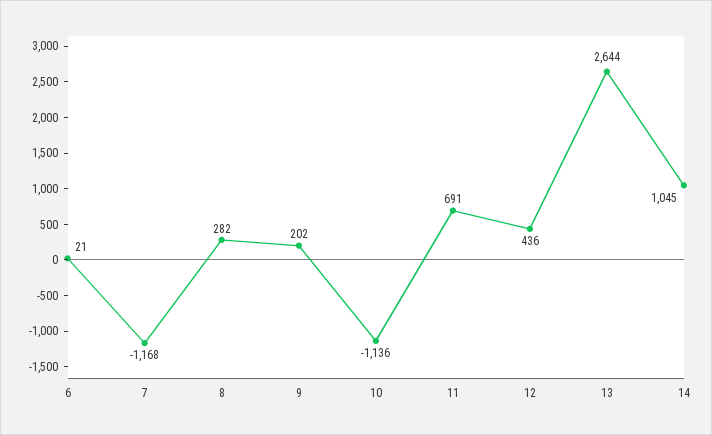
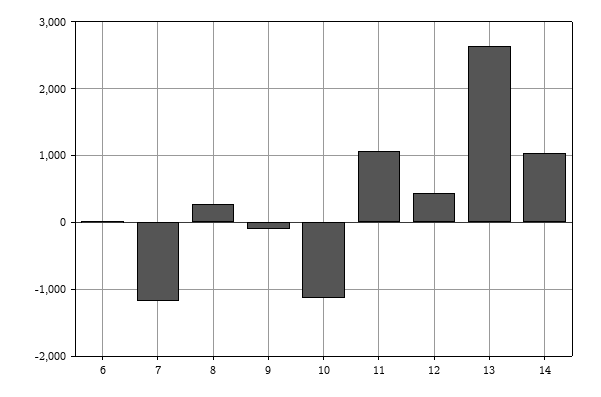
  {
    "6": 21,
    "7": -1168,
    "8": 282,
-   "9": 202,
+   "9": -100,
    "10": -1136,
-   "11": 691,
+   "11": 1100,
    "12": 436,
    "13": 2644,
    "14": 1045
  }

